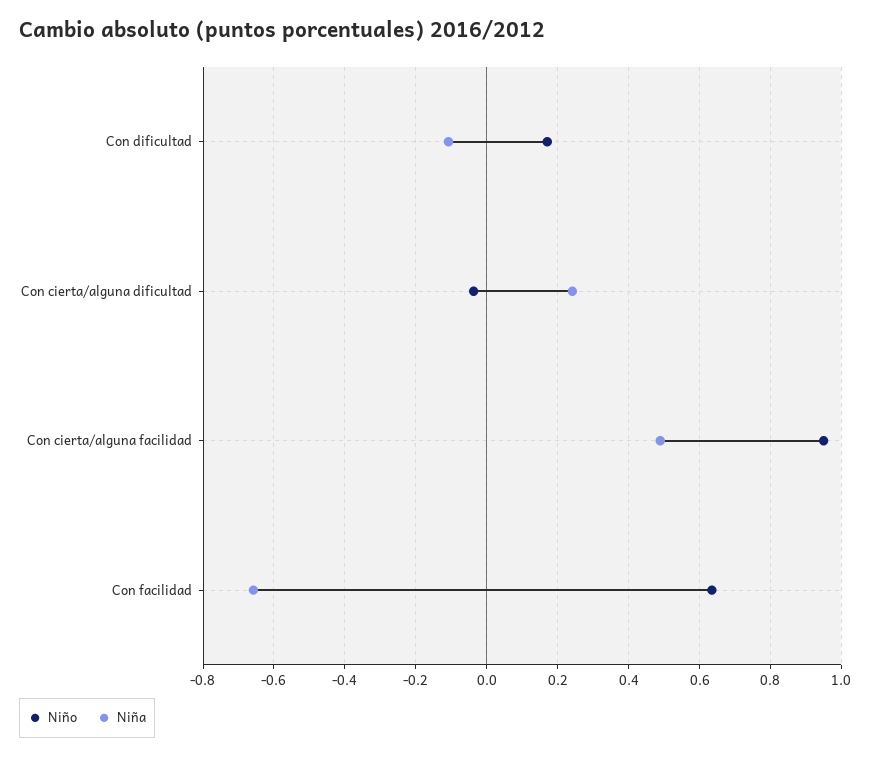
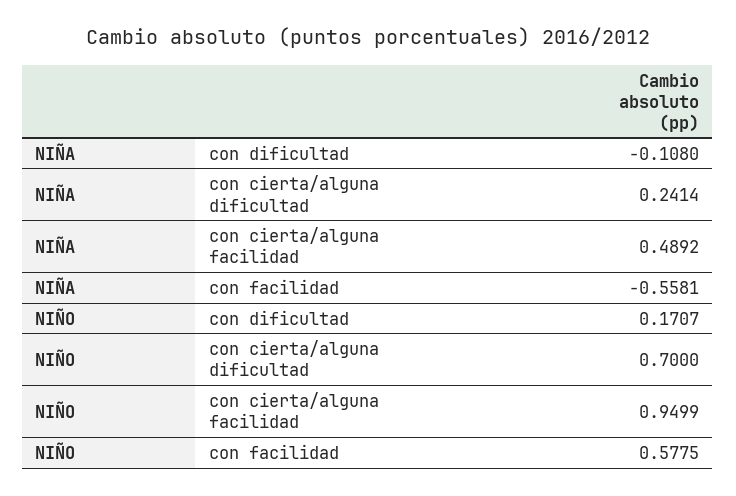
  {
    "Niño": {
      "Con dificultad": 0.1707,
-     "Con cierta/alguna dificultad": -0.04,
+     "Con cierta/alguna dificultad": 0.7,
      "Con cierta/alguna facilidad": 0.9499,
-     "Con facilidad": 0.64
+     "Con facilidad": 0.5775
    },
    "Niña": {
      "Con dificultad": -0.108,
      "Con cierta/alguna dificultad": 0.2414,
      "Con cierta/alguna facilidad": 0.4892,
-     "Con facilidad": -0.66
+     "Con facilidad": -0.5581
    }
  }

